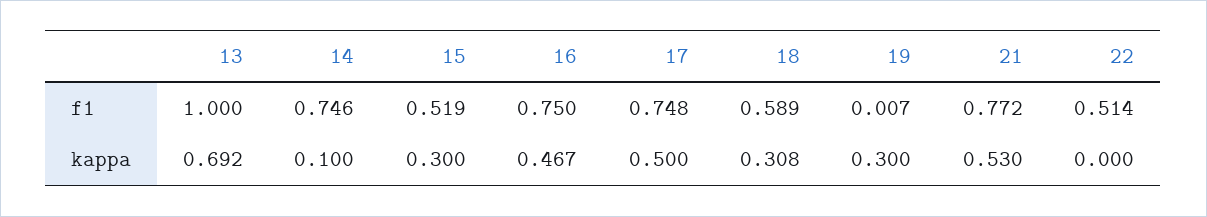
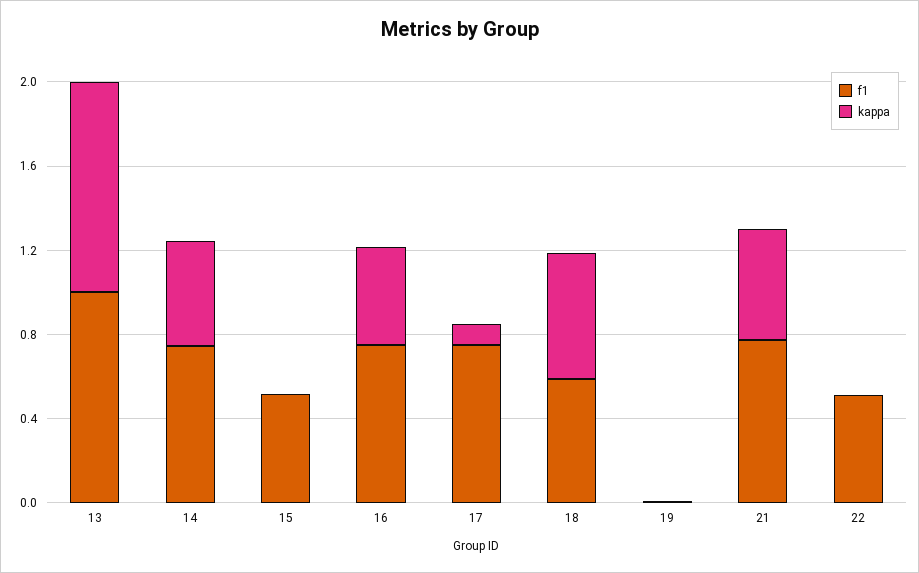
  {
    "f1": {
      "13": 1,
      "14": 0.746,
      "15": 0.519,
      "16": 0.75,
      "17": 0.748,
      "18": 0.589,
      "19": 0.007,
      "21": 0.772,
      "22": 0.514
    },
    "kappa": {
-     "13": 0.692,
+     "13": 1,
-     "14": 0.1,
+     "14": 0.5,
-     "15": 0.3,
+     "15": 0,
      "16": 0.467,
-     "17": 0.5,
+     "17": 0.1,
-     "18": 0.308,
+     "18": 0.6,
-     "19": 0.3,
+     "19": 0,
      "21": 0.53,
      "22": 0
    }
  }

